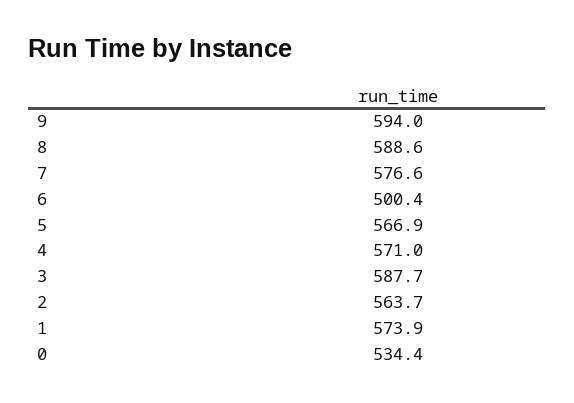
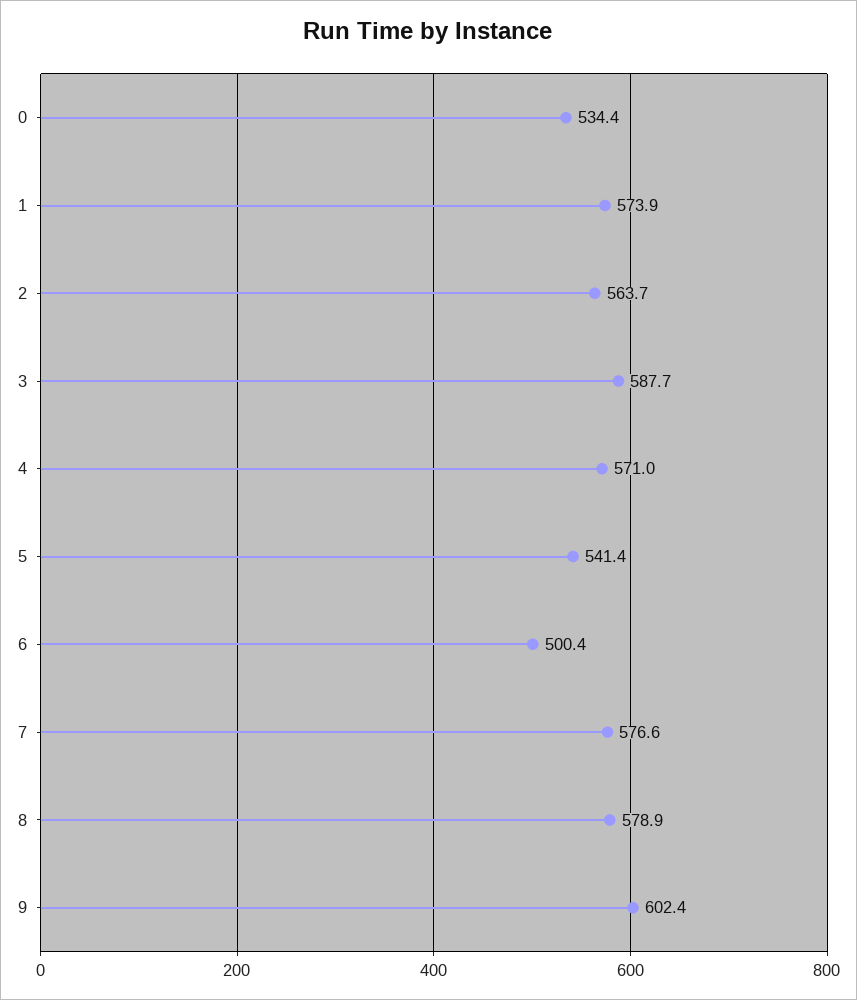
  {
-   "9": 594,
+   "9": 602.4,
-   "8": 588.6,
+   "8": 578.9,
    "7": 576.6,
    "6": 500.4,
-   "5": 566.9,
+   "5": 541.4,
    "4": 571,
    "3": 587.7,
    "2": 563.7,
    "1": 573.9,
    "0": 534.4
  }

